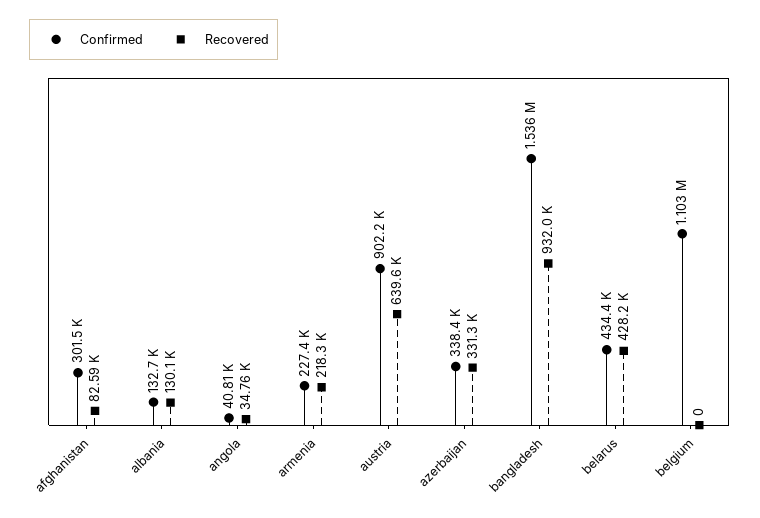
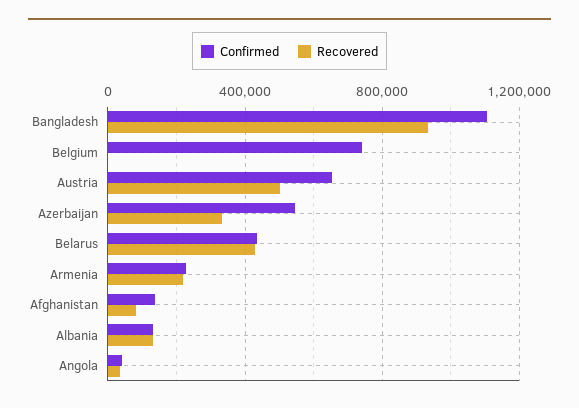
  {
    "Confirmed": {
-     "afghanistan": 301500,
+     "afghanistan": 150000,
      "albania": 132700,
      "angola": 40810,
      "armenia": 227400,
-     "austria": 902200,
+     "austria": 650000,
-     "azerbaijan": 338400,
+     "azerbaijan": 550000,
-     "bangladesh": 1536000,
+     "bangladesh": 1100000,
      "belarus": 434400,
-     "belgium": 1103000
+     "belgium": 750000
    },
    "Recovered": {
      "afghanistan": 82590,
      "albania": 130100,
      "angola": 34760,
      "armenia": 218300,
-     "austria": 639600,
+     "austria": 500000,
      "azerbaijan": 331300,
      "bangladesh": 932000,
      "belarus": 428200,
      "belgium": 0
    }
  }

